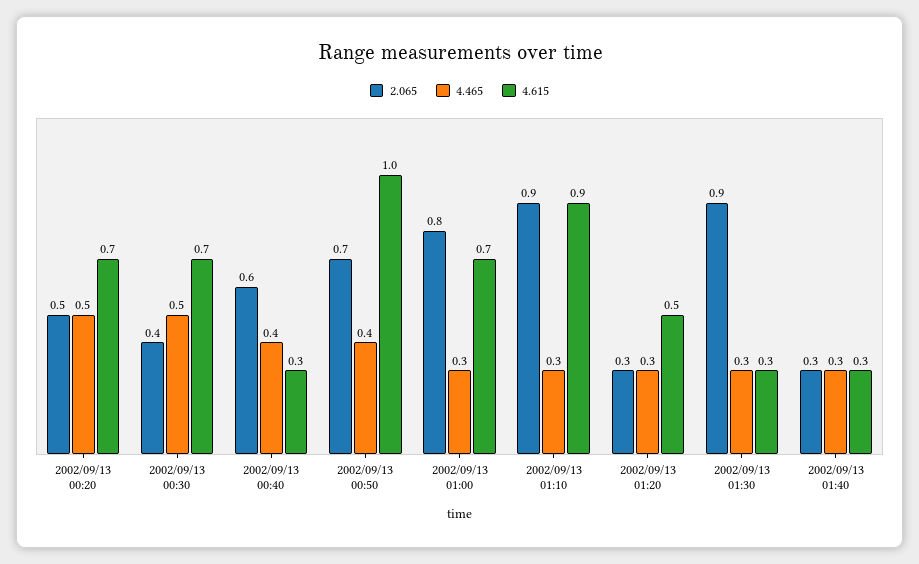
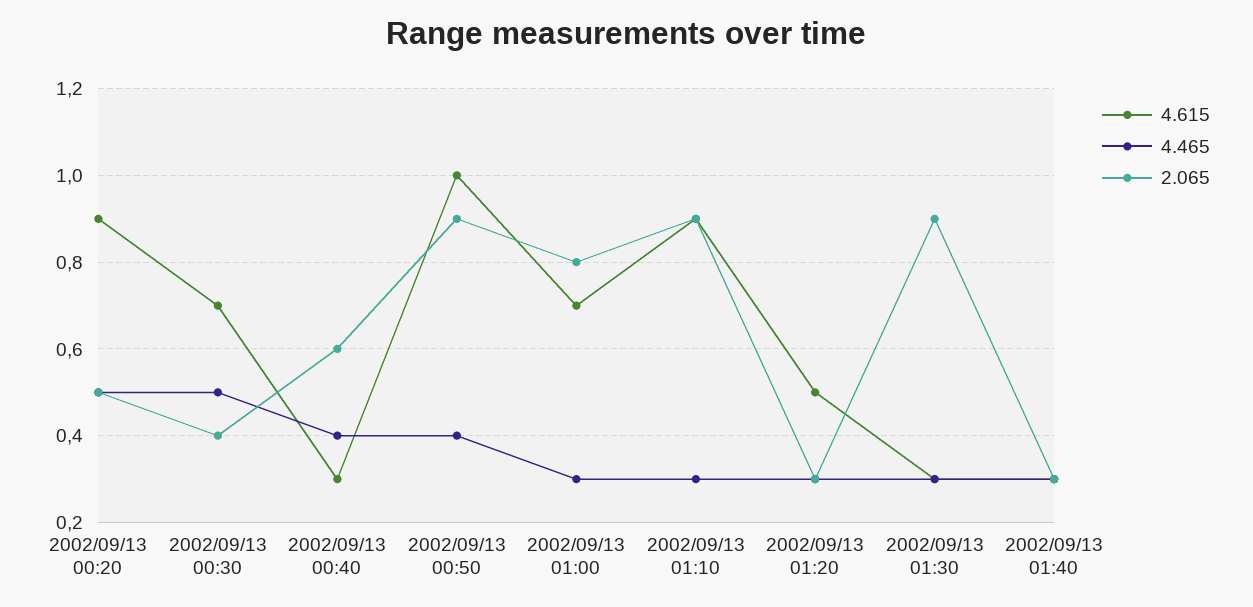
  {
    "2.065": {
      "2002/09/13 00:20": 0.5,
      "2002/09/13 00:30": 0.4,
      "2002/09/13 00:40": 0.6,
-     "2002/09/13 00:50": 0.7,
+     "2002/09/13 00:50": 0.9,
      "2002/09/13 01:00": 0.8,
      "2002/09/13 01:10": 0.9,
      "2002/09/13 01:20": 0.3,
      "2002/09/13 01:30": 0.9,
      "2002/09/13 01:40": 0.3
    },
    "4.465": {
      "2002/09/13 00:20": 0.5,
      "2002/09/13 00:30": 0.5,
      "2002/09/13 00:40": 0.4,
      "2002/09/13 00:50": 0.4,
      "2002/09/13 01:00": 0.3,
      "2002/09/13 01:10": 0.3,
      "2002/09/13 01:20": 0.3,
      "2002/09/13 01:30": 0.3,
      "2002/09/13 01:40": 0.3
    },
    "4.615": {
-     "2002/09/13 00:20": 0.7,
+     "2002/09/13 00:20": 0.9,
      "2002/09/13 00:30": 0.7,
      "2002/09/13 00:40": 0.3,
      "2002/09/13 00:50": 1,
      "2002/09/13 01:00": 0.7,
      "2002/09/13 01:10": 0.9,
      "2002/09/13 01:20": 0.5,
      "2002/09/13 01:30": 0.3,
      "2002/09/13 01:40": 0.3
    }
  }

